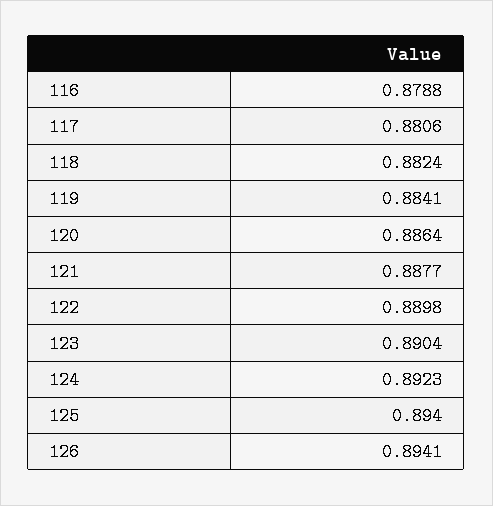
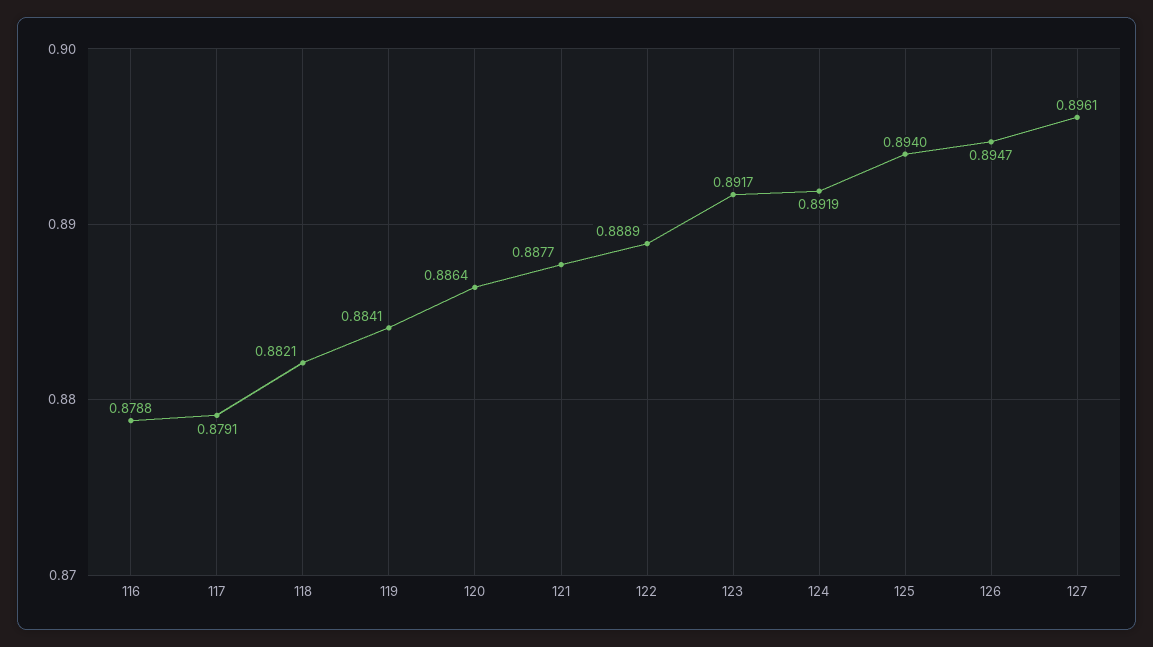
  {
    "116": 0.8788,
-   "117": 0.8806,
+   "117": 0.8791,
-   "118": 0.8824,
+   "118": 0.8821,
    "119": 0.8841,
    "120": 0.8864,
    "121": 0.8877,
-   "122": 0.8898,
+   "122": 0.8889,
-   "123": 0.8904,
+   "123": 0.8917,
-   "124": 0.8923,
+   "124": 0.8919,
    "125": 0.894,
-   "126": 0.8941
+   "126": 0.8947,
+   "127": 0.8961
  }

